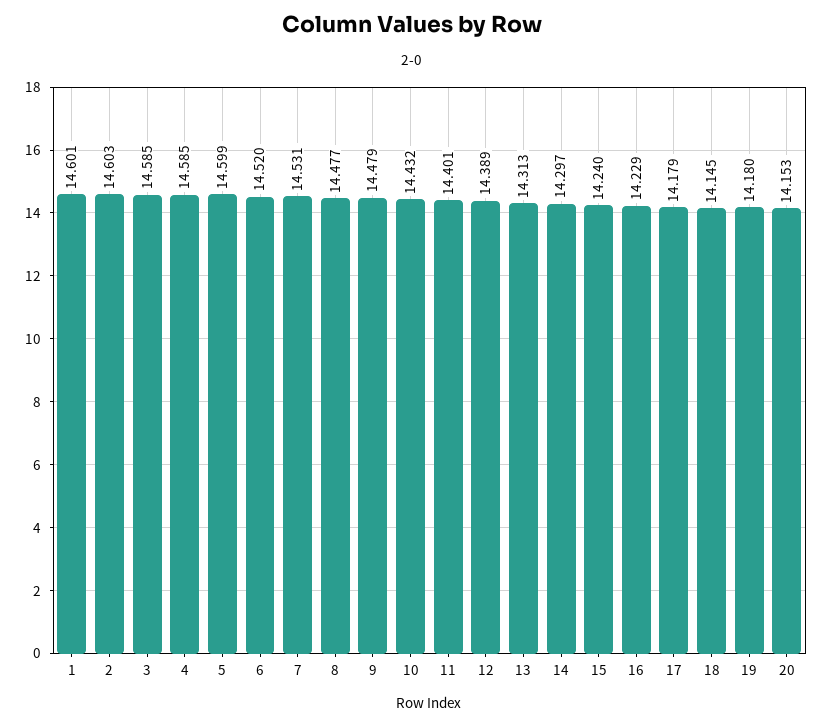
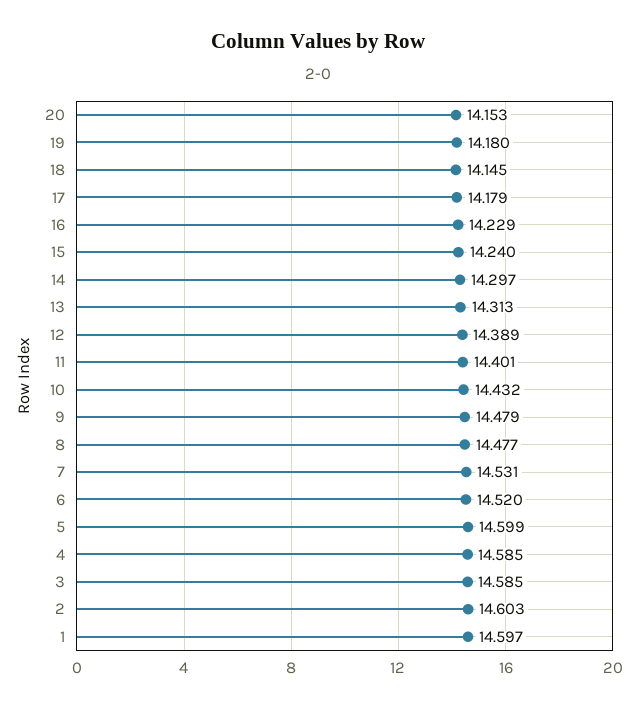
  {
-   "1": 14.601,
+   "1": 14.597,
    "2": 14.603,
    "3": 14.585,
    "4": 14.585,
    "5": 14.599,
    "6": 14.52,
    "7": 14.531,
    "8": 14.477,
    "9": 14.479,
    "10": 14.432,
    "11": 14.401,
    "12": 14.389,
    "13": 14.313,
    "14": 14.297,
    "15": 14.24,
    "16": 14.229,
    "17": 14.179,
    "18": 14.145,
    "19": 14.18,
    "20": 14.153
  }

